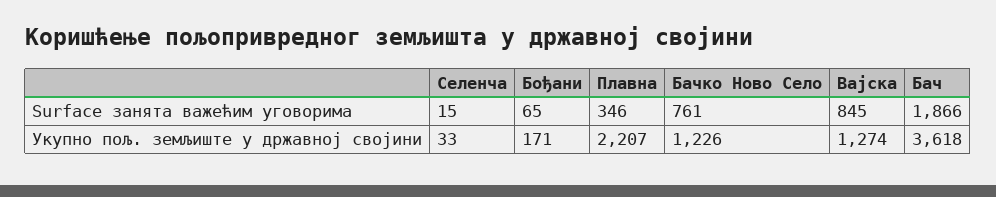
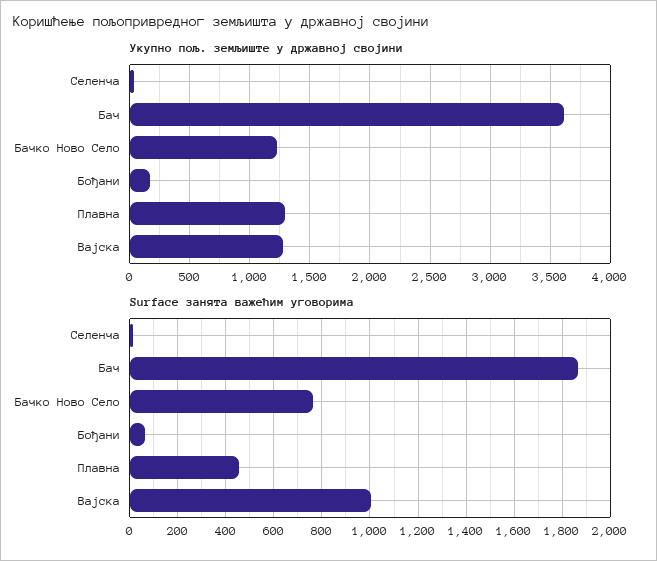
  {
    "Surface занята важећим уговорима": {
      "Селенча": 15,
      "Бођани": 65,
-     "Плавна": 346,
+     "Плавна": 450,
      "Бачко Ново Село": 761,
-     "Вајска": 845,
+     "Вајска": 1000,
      "Бач": 1866
    },
    "Укупно пољ. земљиште у државној својини": {
      "Селенча": 33,
      "Бођани": 171,
-     "Плавна": 2207,
+     "Плавна": 1300,
      "Бачко Ново Село": 1226,
      "Вајска": 1274,
      "Бач": 3618
    }
  }

